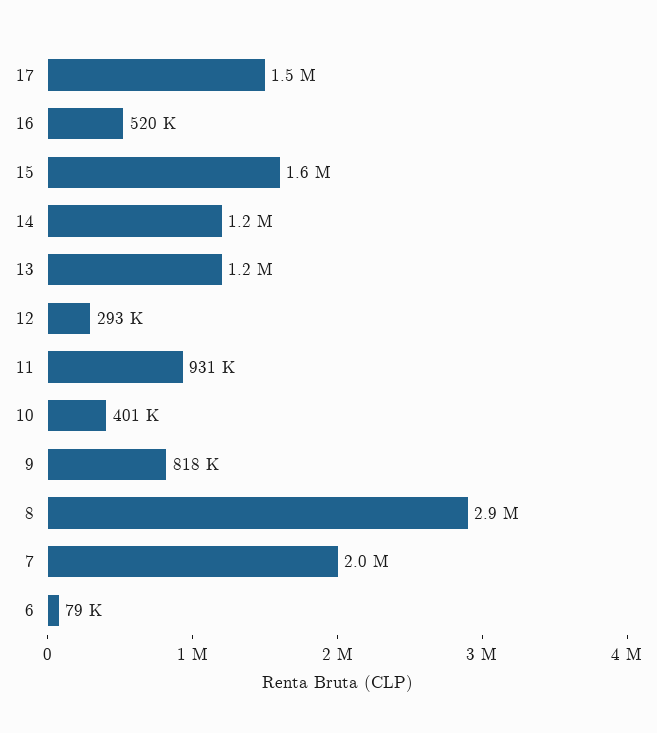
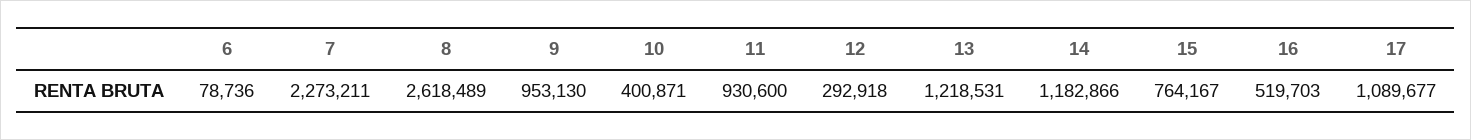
  {
-   "17": 1500000,
+   "17": 1089677,
    "16": 519703,
-   "15": 1600000,
+   "15": 764167,
    "14": 1182866,
    "13": 1218531,
    "12": 292918,
    "11": 930600,
    "10": 400871,
-   "9": 818000,
+   "9": 953130,
-   "8": 2900000,
+   "8": 2618489,
-   "7": 2000000,
+   "7": 2273211,
    "6": 78736
  }

